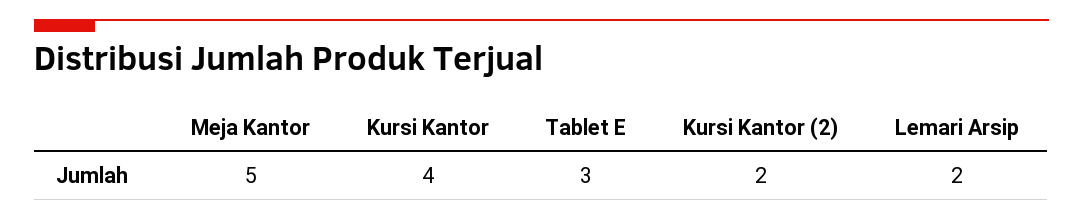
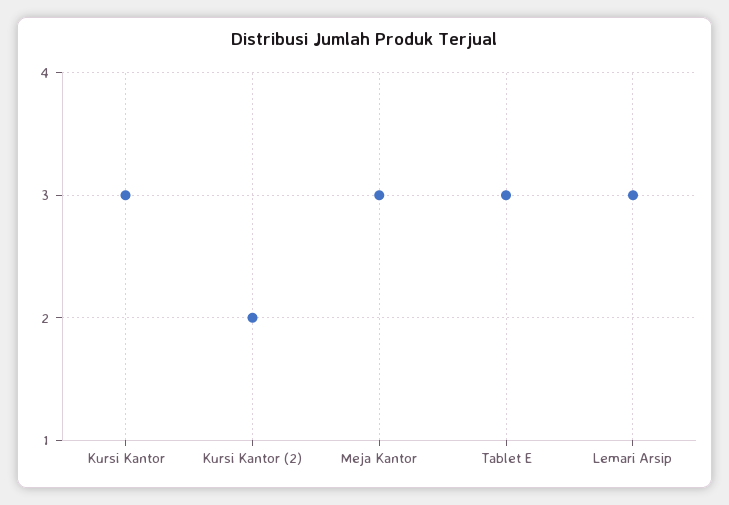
  {
-   "Meja Kantor": 5,
+   "Meja Kantor": 3,
-   "Kursi Kantor": 4,
+   "Kursi Kantor": 3,
    "Tablet E": 3,
    "Kursi Kantor (2)": 2,
-   "Lemari Arsip": 2
+   "Lemari Arsip": 3
  }

